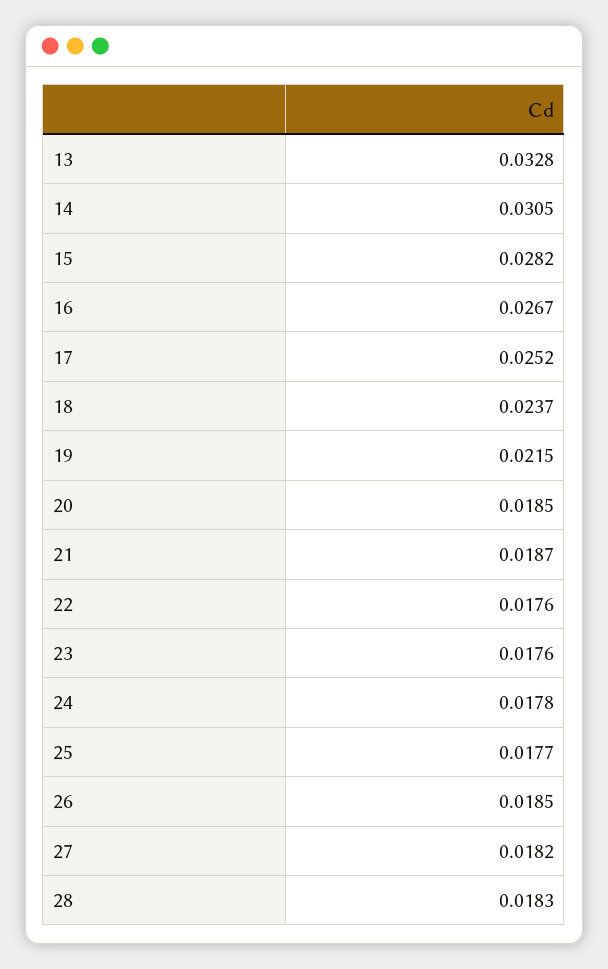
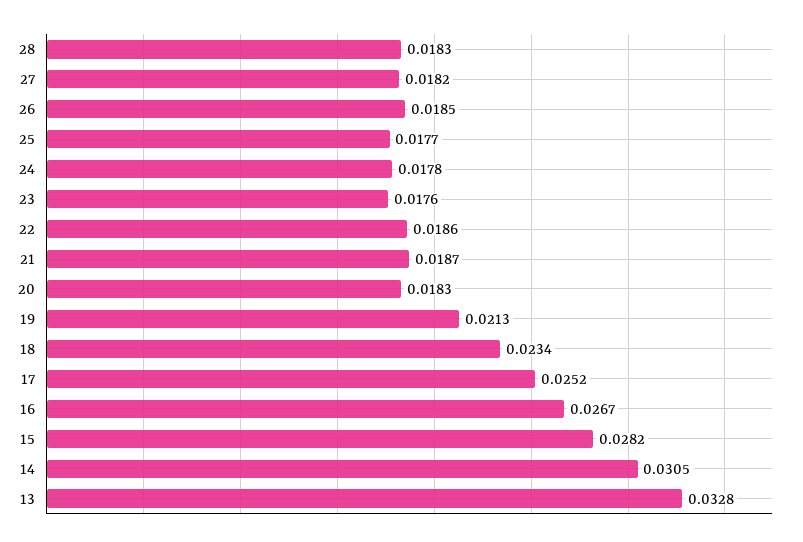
  {
    "13": 0.0328,
    "14": 0.0305,
    "15": 0.0282,
    "16": 0.0267,
    "17": 0.0252,
-   "18": 0.0237,
+   "18": 0.0234,
-   "19": 0.0215,
+   "19": 0.0213,
-   "20": 0.0185,
+   "20": 0.0183,
    "21": 0.0187,
-   "22": 0.0176,
+   "22": 0.0186,
    "23": 0.0176,
    "24": 0.0178,
    "25": 0.0177,
    "26": 0.0185,
    "27": 0.0182,
    "28": 0.0183
  }

